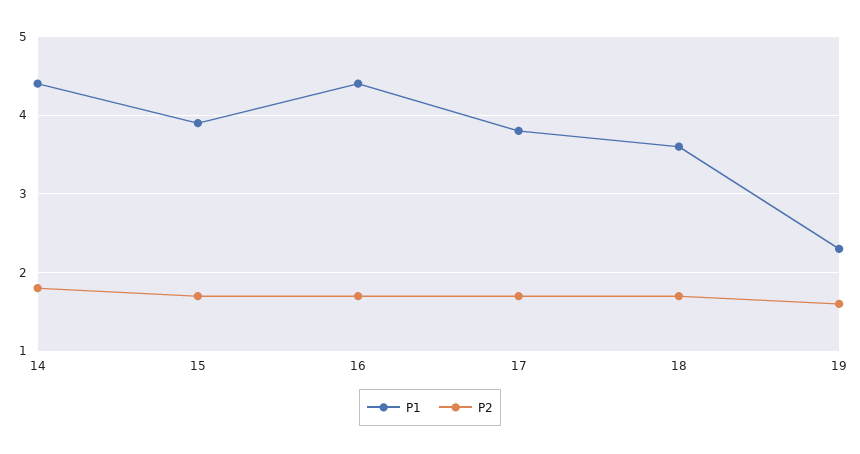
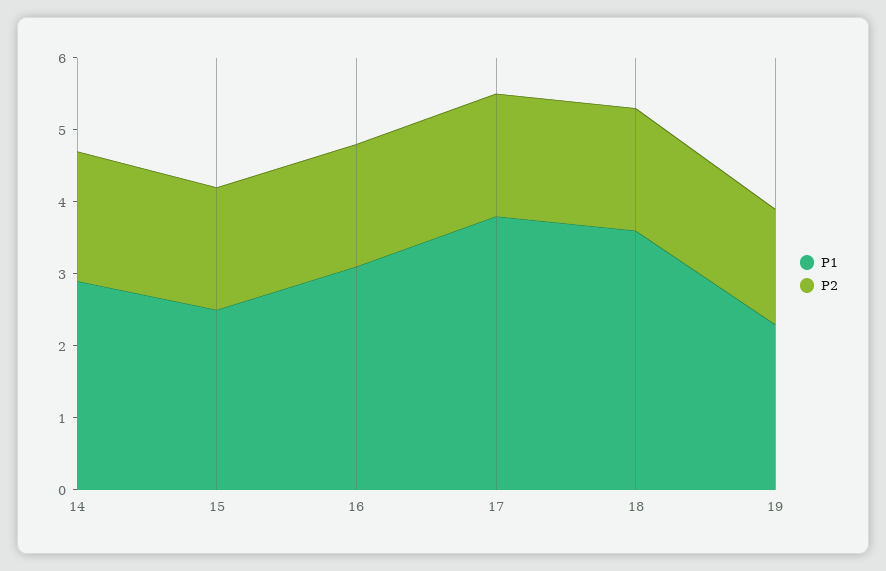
  {
    "P1": {
-     "14": 4.4,
+     "14": 3,
-     "15": 3.9,
+     "15": 2.5,
-     "16": 4.4,
+     "16": 3,
      "17": 3.8,
      "18": 3.6,
      "19": 2.3
    },
    "P2": {
      "14": 1.8,
      "15": 1.7,
      "16": 1.7,
      "17": 1.7,
      "18": 1.7,
      "19": 1.6
    }
  }

